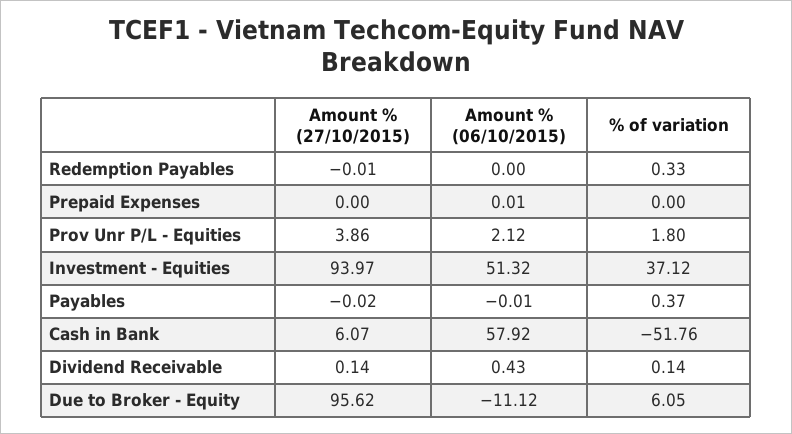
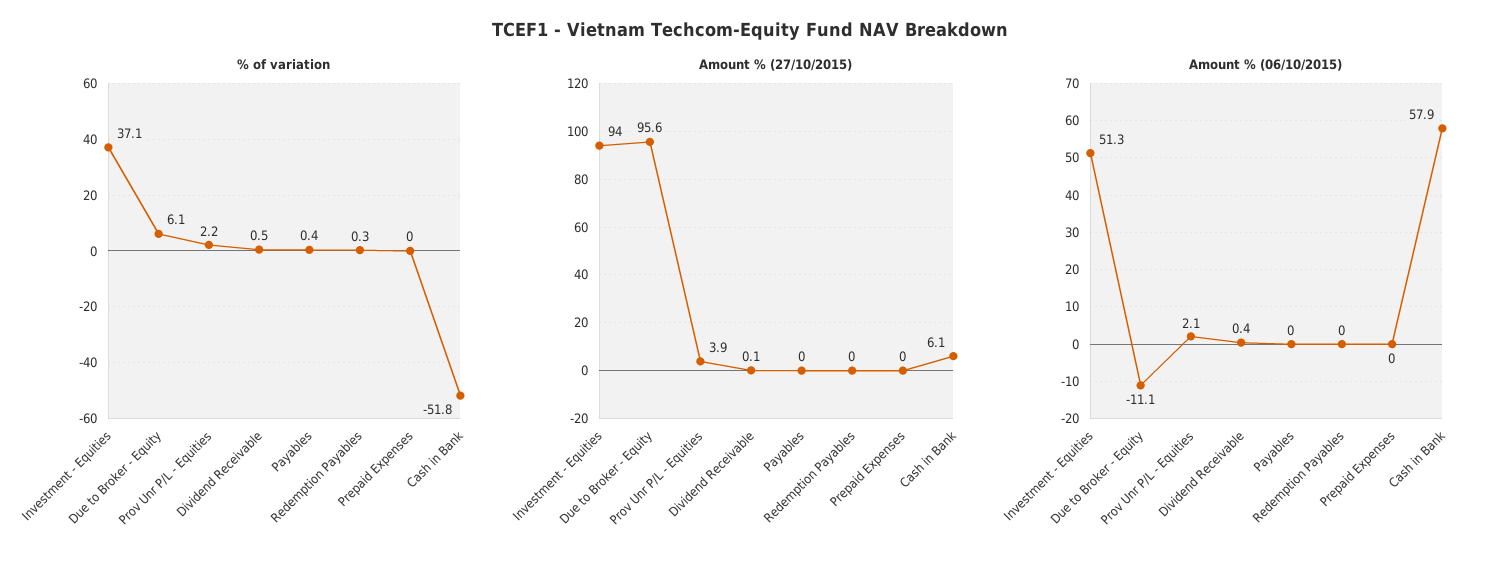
  {
    "Amount % (27/10/2015)": {
      "Redemption Payables": -0.01,
      "Prepaid Expenses": 0,
      "Prov Unr P/L - Equities": 3.86,
      "Investment - Equities": 93.97,
      "Payables": -0.02,
      "Cash in Bank": 6.07,
      "Dividend Receivable": 0.14,
      "Due to Broker - Equity": 95.62
    },
    "Amount % (06/10/2015)": {
      "Redemption Payables": 0,
      "Prepaid Expenses": 0.01,
      "Prov Unr P/L - Equities": 2.12,
      "Investment - Equities": 51.32,
      "Payables": -0.01,
      "Cash in Bank": 57.92,
      "Dividend Receivable": 0.43,
      "Due to Broker - Equity": -11.12
    },
    "% of variation": {
      "Redemption Payables": 0.33,
      "Prepaid Expenses": 0,
-     "Prov Unr P/L - Equities": 1.8,
+     "Prov Unr P/L - Equities": 2.2,
      "Investment - Equities": 37.12,
      "Payables": 0.37,
      "Cash in Bank": -51.76,
-     "Dividend Receivable": 0.14,
+     "Dividend Receivable": 0.5,
      "Due to Broker - Equity": 6.05
    }
  }

